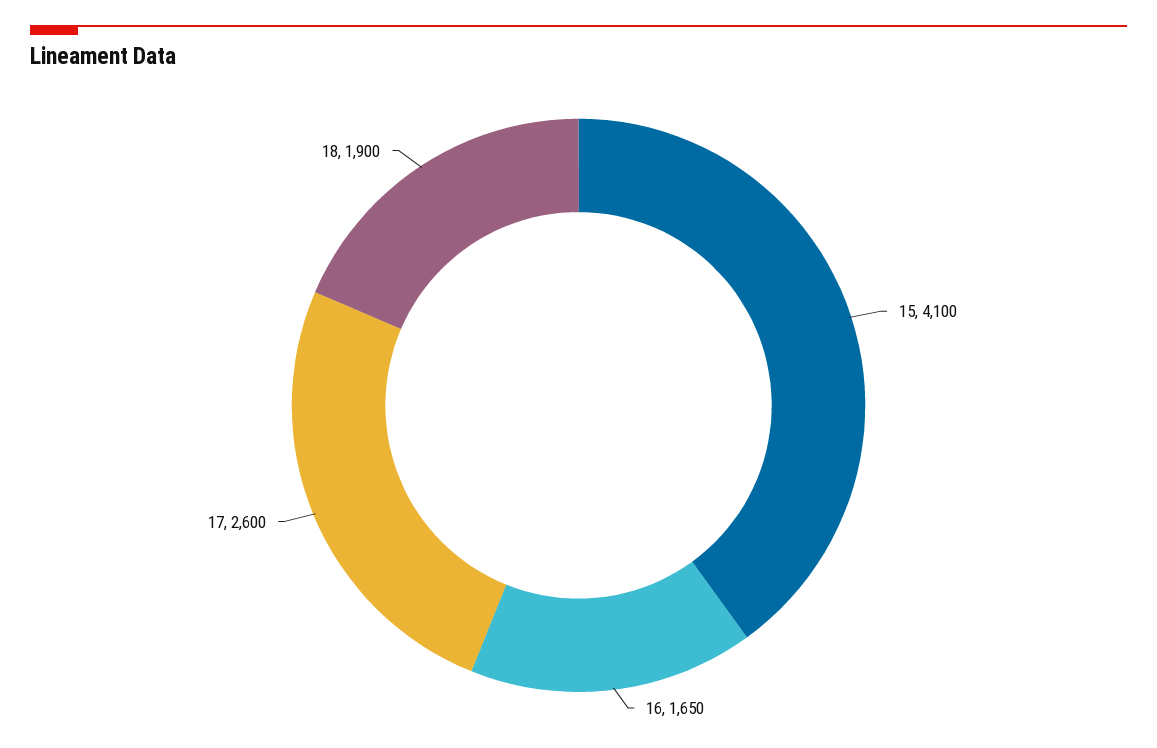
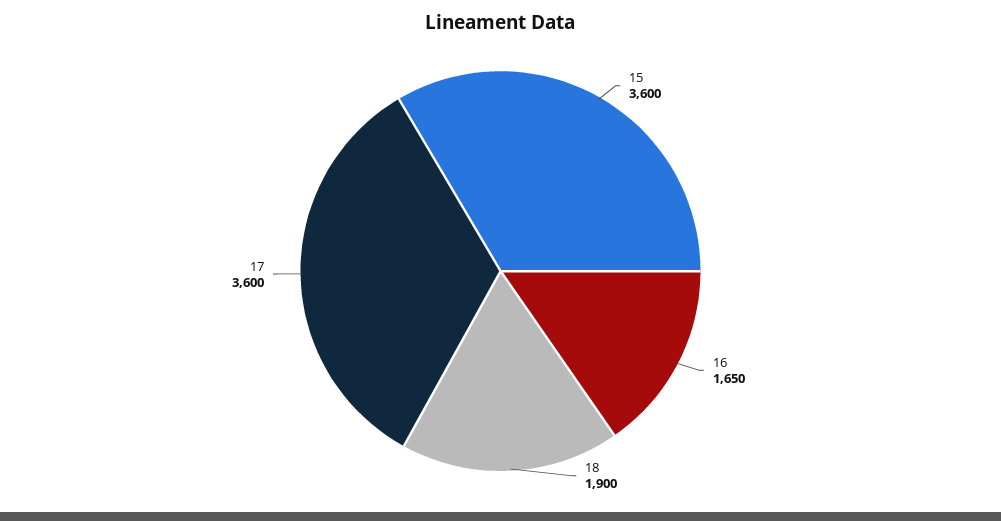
  {
-   "15": 4100,
+   "15": 3600,
    "16": 1650,
-   "17": 2600,
+   "17": 3600,
    "18": 1900
  }

